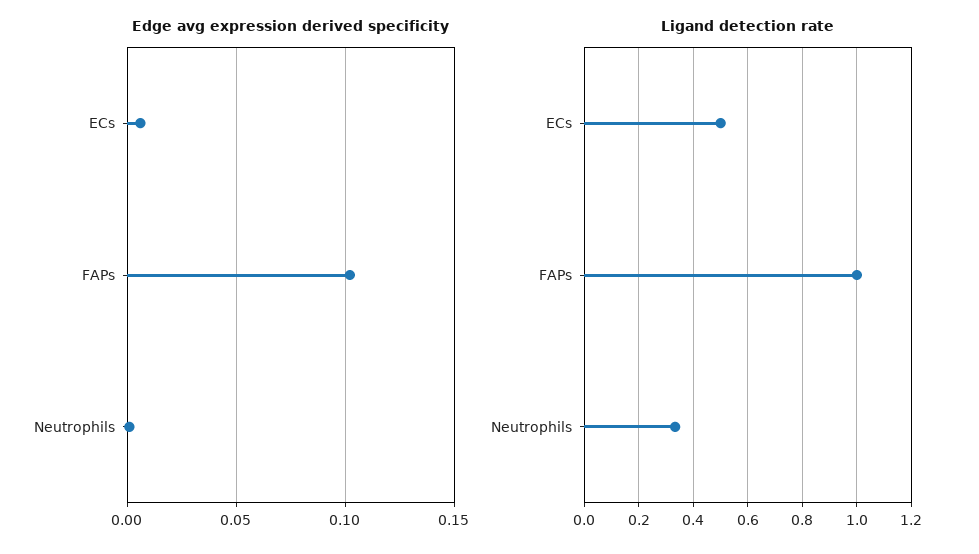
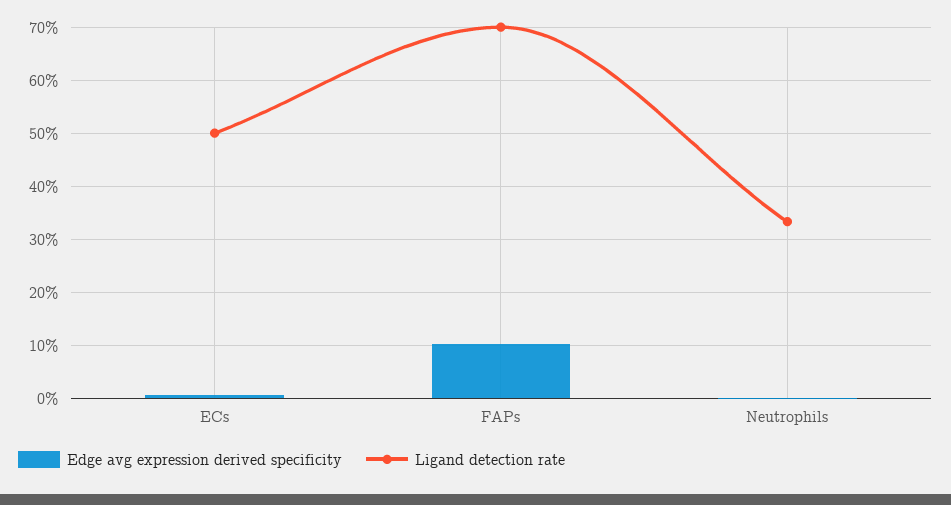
  {
    "Edge avg expression derived specificity": {
      "ECs": 0.005,
      "FAPs": 0.1,
      "Neutrophils": 0
    },
    "Ligand detection rate": {
      "ECs": 0.5,
-     "FAPs": 1,
+     "FAPs": 0.7,
      "Neutrophils": 0.34
    }
  }

